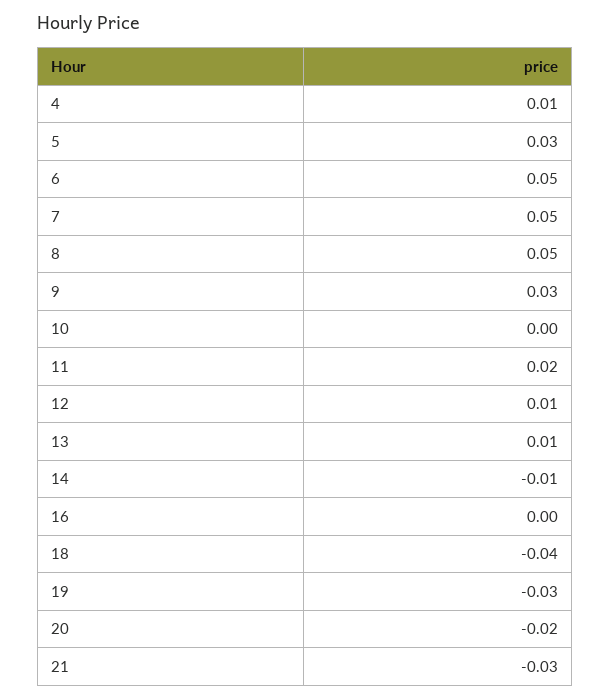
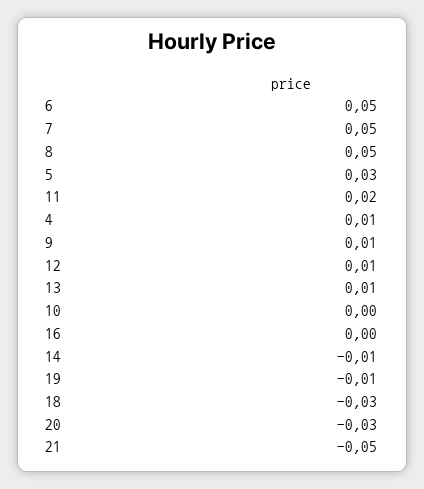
  {
    "4": 0.01,
    "5": 0.03,
    "6": 0.05,
    "7": 0.05,
    "8": 0.05,
-   "9": 0.03,
+   "9": 0.01,
    "10": 0,
    "11": 0.02,
    "12": 0.01,
    "13": 0.01,
    "14": -0.01,
    "16": 0,
-   "18": -0.04,
+   "18": -0.03,
-   "19": -0.03,
+   "19": -0.01,
-   "20": -0.02,
+   "20": -0.03,
-   "21": -0.03
+   "21": -0.05
  }

